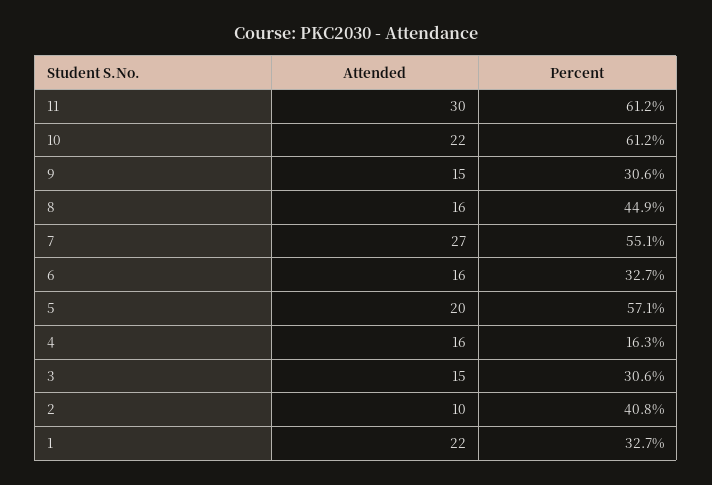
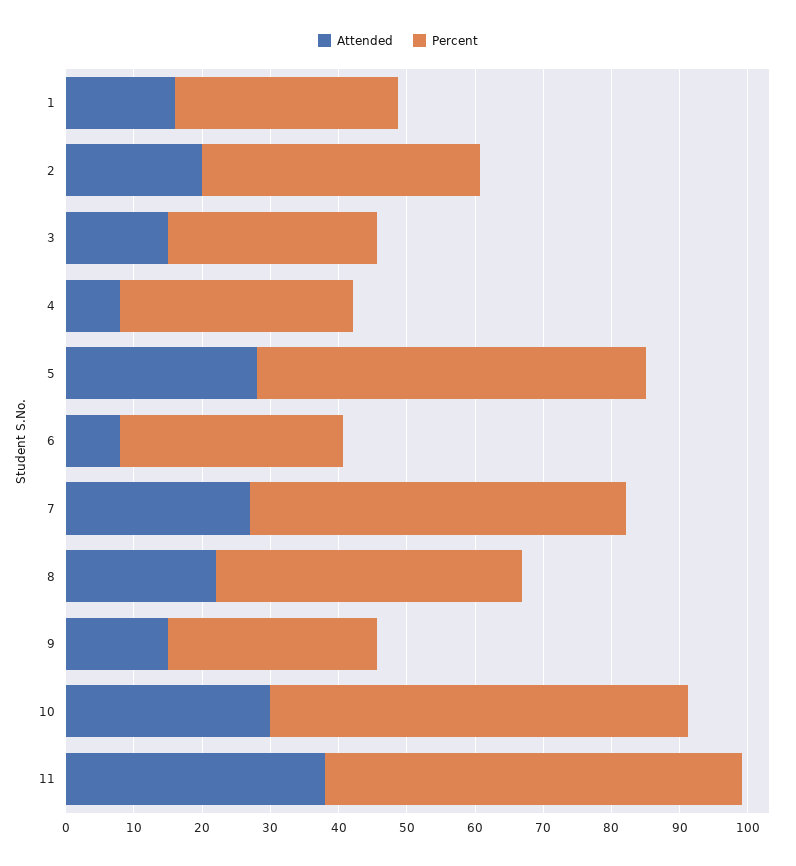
  {
    "Attended": {
-     "11": 30,
+     "11": 38,
-     "10": 22,
+     "10": 30,
      "9": 15,
-     "8": 16,
+     "8": 22,
      "7": 27,
-     "6": 16,
+     "6": 8,
-     "5": 20,
+     "5": 28,
-     "4": 16,
+     "4": 8,
      "3": 15,
-     "2": 10,
+     "2": 20,
-     "1": 22
+     "1": 16
    },
    "Percent": {
      "11": 61.2,
      "10": 61.2,
      "9": 30.6,
      "8": 44.9,
      "7": 55.1,
      "6": 32.7,
      "5": 57.1,
-     "4": 16.3,
+     "4": 34,
      "3": 30.6,
      "2": 40.8,
      "1": 32.7
    }
  }

